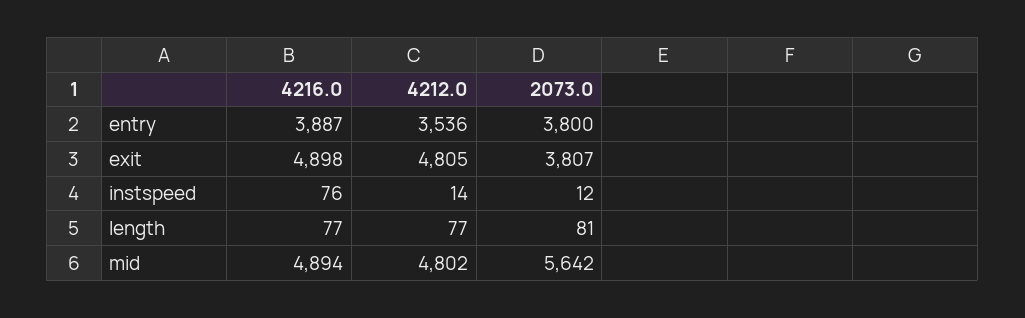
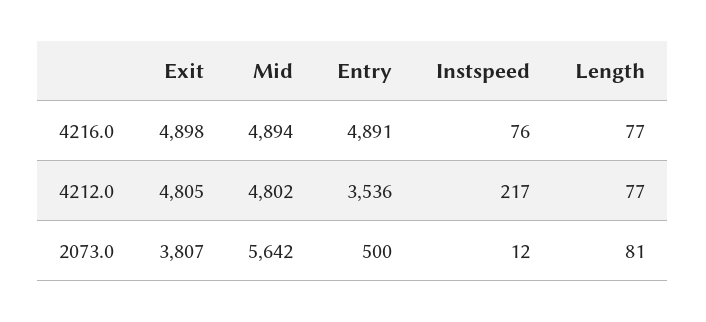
  {
    "4216.0": {
-     "entry": 3887,
+     "entry": 4891,
      "exit": 4898,
      "instspeed": 76,
      "length": 77,
      "mid": 4894
    },
    "4212.0": {
      "entry": 3536,
      "exit": 4805,
-     "instspeed": 14,
+     "instspeed": 217,
      "length": 77,
      "mid": 4802
    },
    "2073.0": {
-     "entry": 3800,
+     "entry": 500,
      "exit": 3807,
      "instspeed": 12,
      "length": 81,
      "mid": 5642
    }
  }

